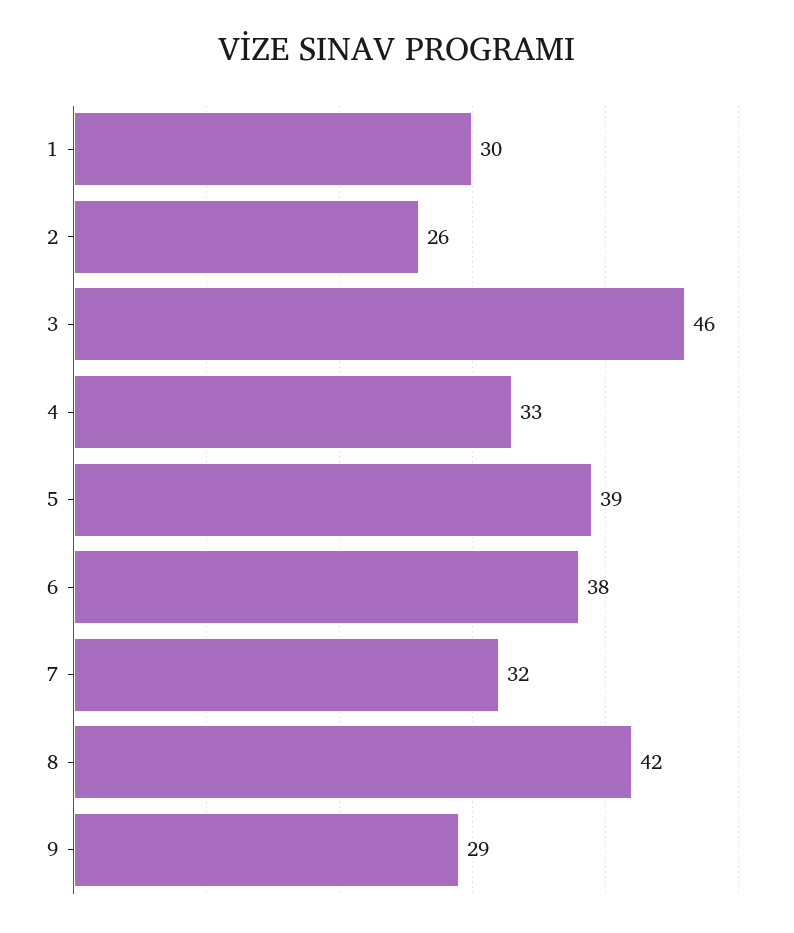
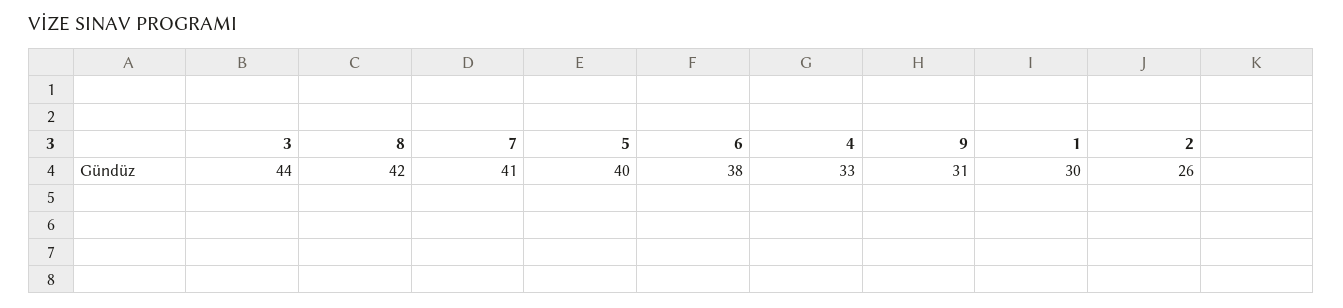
  {
    "1": 30,
    "2": 26,
-   "3": 46,
+   "3": 44,
    "4": 33,
-   "5": 39,
+   "5": 40,
    "6": 38,
-   "7": 32,
+   "7": 41,
    "8": 42,
-   "9": 29
+   "9": 31
  }

